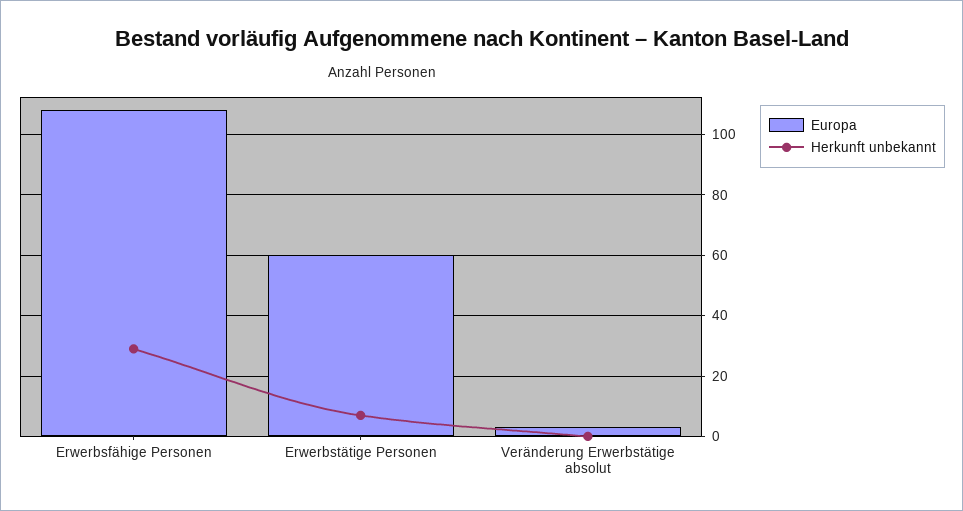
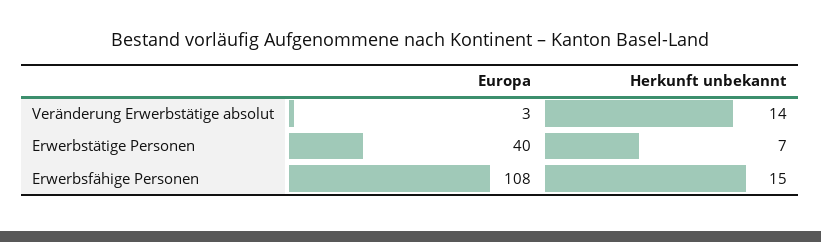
  {
    "Europa": {
      "Erwerbsfähige Personen": 108,
-     "Erwerbstätige Personen": 60,
+     "Erwerbstätige Personen": 40,
      "Veränderung Erwerbstätige absolut": 3
    },
    "Herkunft unbekannt": {
-     "Erwerbsfähige Personen": 30,
+     "Erwerbsfähige Personen": 15,
      "Erwerbstätige Personen": 7,
-     "Veränderung Erwerbstätige absolut": 0
+     "Veränderung Erwerbstätige absolut": 14
    }
  }

